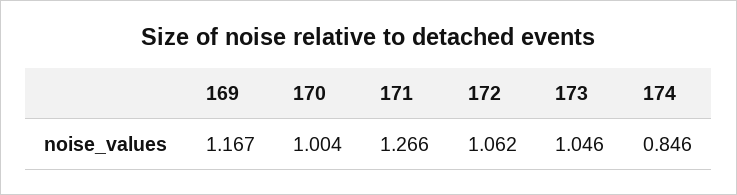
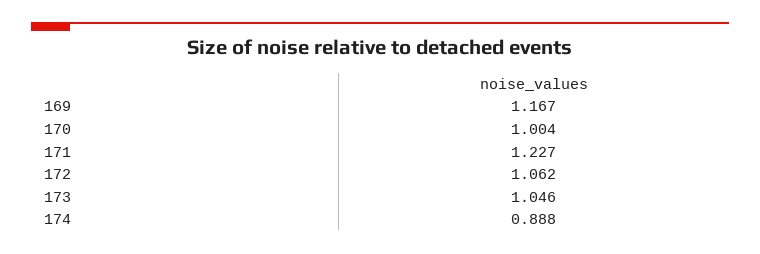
  {
    "169": 1.167,
    "170": 1.004,
-   "171": 1.266,
+   "171": 1.227,
    "172": 1.062,
    "173": 1.046,
-   "174": 0.846
+   "174": 0.888
  }

